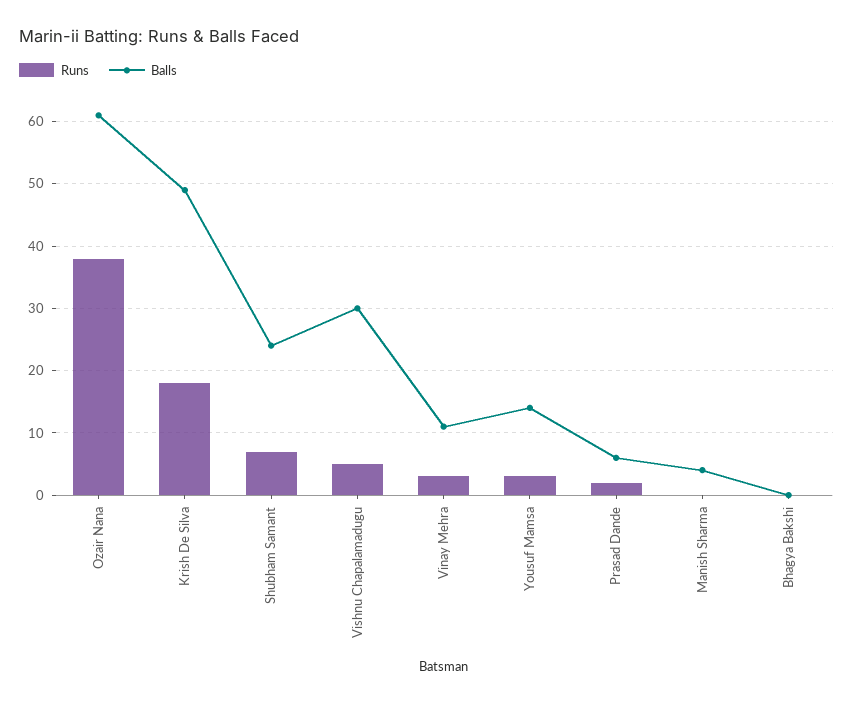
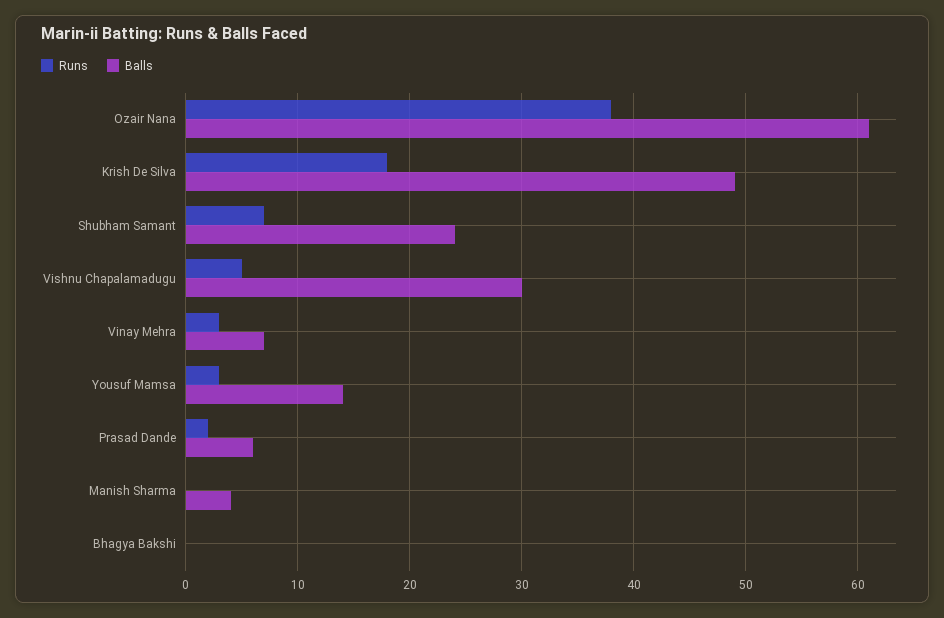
  {
    "Runs": {
      "Ozair Nana": 38,
      "Krish De Silva": 18,
      "Shubham Samant": 7,
      "Vishnu Chapalamadugu": 5,
      "Vinay Mehra": 3,
      "Yousuf Mamsa": 3,
      "Prasad Dande": 2,
      "Manish Sharma": 0,
      "Bhagya Bakshi": 0
    },
    "Balls": {
      "Ozair Nana": 61,
      "Krish De Silva": 49,
      "Shubham Samant": 24,
      "Vishnu Chapalamadugu": 30,
-     "Vinay Mehra": 11,
+     "Vinay Mehra": 7,
      "Yousuf Mamsa": 14,
      "Prasad Dande": 6,
      "Manish Sharma": 4,
      "Bhagya Bakshi": 0
    }
  }

